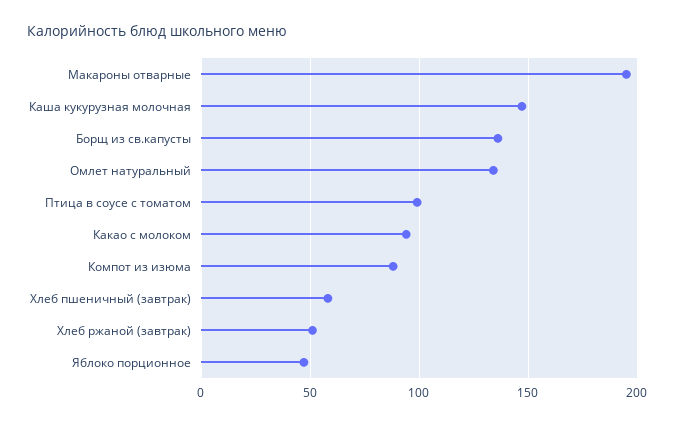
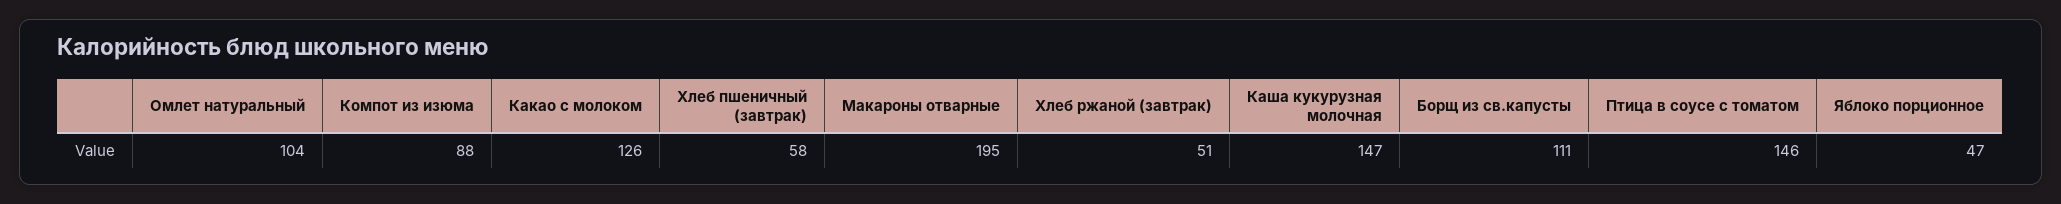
  {
    "Макароны отварные": 195,
    "Каша кукурузная молочная": 147,
-   "Борщ из св.капусты": 135,
+   "Борщ из св.капусты": 111,
-   "Омлет натуральный": 135,
+   "Омлет натуральный": 104,
-   "Птица в соусе с томатом": 100,
+   "Птица в соусе с томатом": 146,
-   "Какао с молоком": 95,
+   "Какао с молоком": 126,
    "Компот из изюма": 88,
    "Хлеб пшеничный (завтрак)": 58,
    "Хлеб ржаной (завтрак)": 51,
    "Яблоко порционное": 47
  }

